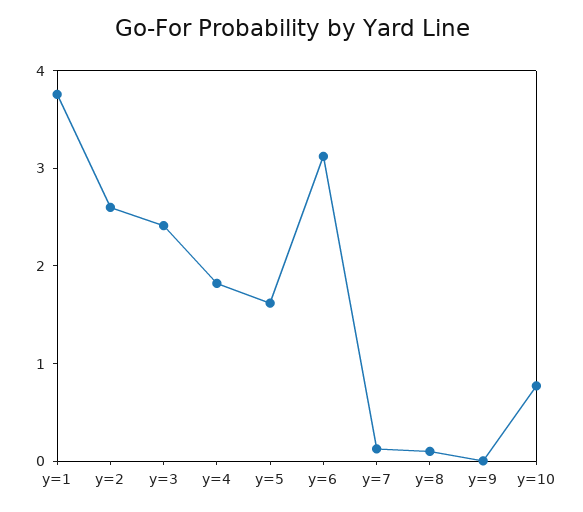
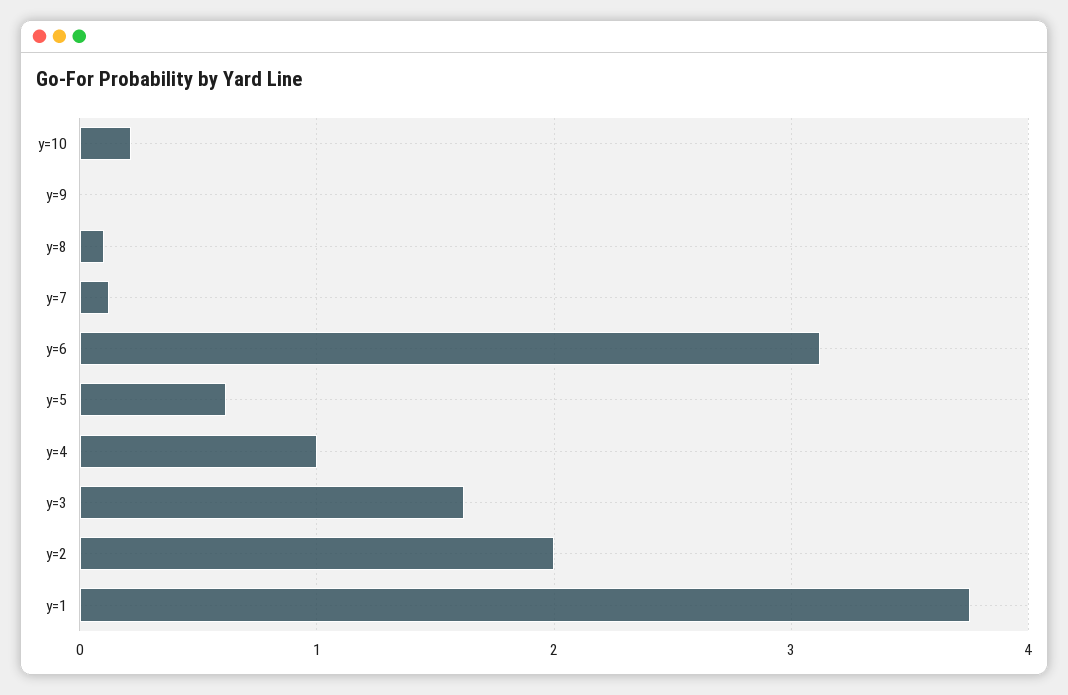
  {
    "y=1": 3.8,
-   "y=2": 2.6,
+   "y=2": 2,
-   "y=3": 2.4,
+   "y=3": 1.6,
-   "y=4": 1.8,
+   "y=4": 1,
-   "y=5": 1.6,
+   "y=5": 0.6,
    "y=6": 3.1,
    "y=7": 0.1,
    "y=8": 0.1,
    "y=9": 0,
-   "y=10": 0.8
+   "y=10": 0.2
  }

